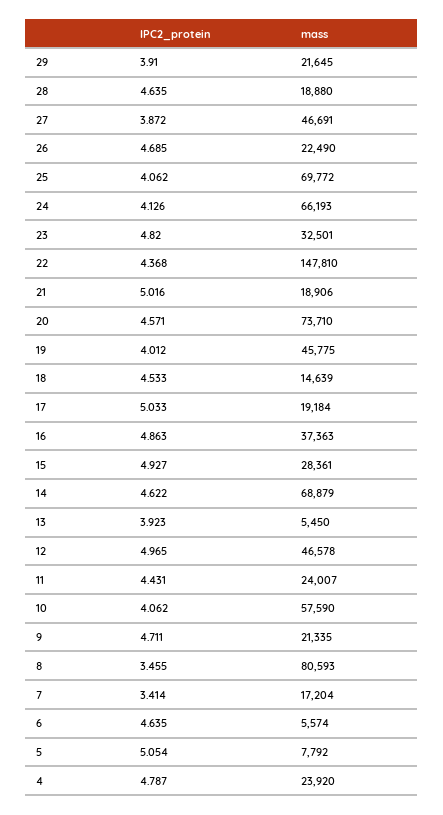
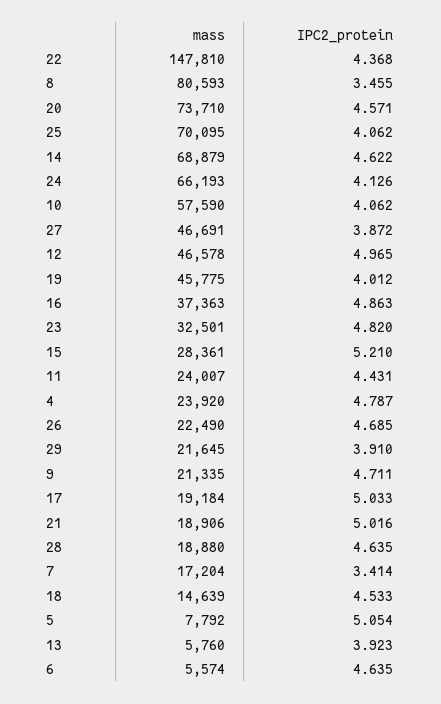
  {
    "IPC2_protein": {
      "29": 3.91,
      "28": 4.635,
      "27": 3.872,
      "26": 4.685,
      "25": 4.062,
      "24": 4.126,
      "23": 4.82,
      "22": 4.368,
      "21": 5.016,
      "20": 4.571,
      "19": 4.012,
      "18": 4.533,
      "17": 5.033,
      "16": 4.863,
-     "15": 4.927,
+     "15": 5.21,
      "14": 4.622,
      "13": 3.923,
      "12": 4.965,
      "11": 4.431,
      "10": 4.062,
      "9": 4.711,
      "8": 3.455,
      "7": 3.414,
      "6": 4.635,
      "5": 5.054,
      "4": 4.787
    },
    "mass": {
      "29": 21645,
      "28": 18880,
      "27": 46691,
      "26": 22490,
-     "25": 69772,
+     "25": 70095,
      "24": 66193,
      "23": 32501,
      "22": 147810,
      "21": 18906,
      "20": 73710,
      "19": 45775,
      "18": 14639,
      "17": 19184,
      "16": 37363,
      "15": 28361,
      "14": 68879,
-     "13": 5450,
+     "13": 5760,
      "12": 46578,
      "11": 24007,
      "10": 57590,
      "9": 21335,
      "8": 80593,
      "7": 17204,
      "6": 5574,
      "5": 7792,
      "4": 23920
    }
  }

